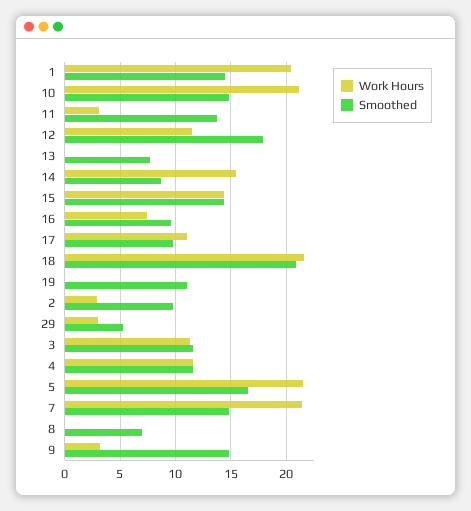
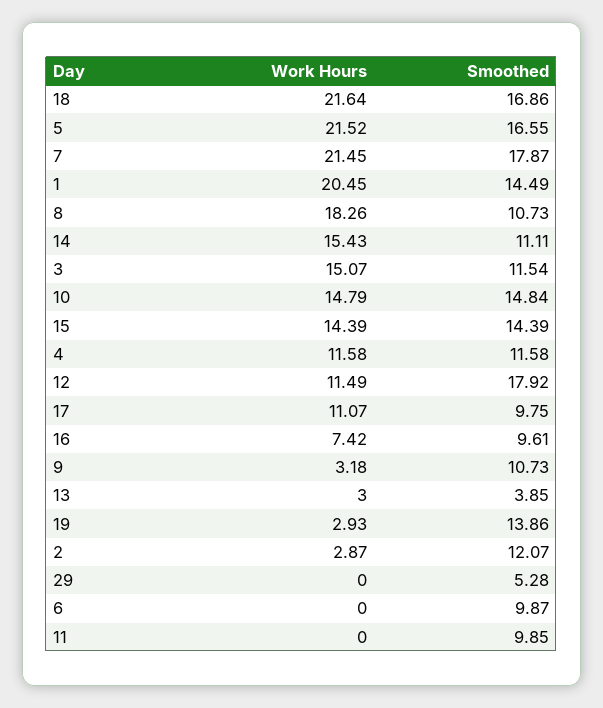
  {
    "Work Hours": {
      "1": 20.45,
-     "10": 21,
+     "10": 14.79,
-     "11": 3,
+     "11": 0,
      "12": 11.49,
-     "13": 0,
+     "13": 3,
      "14": 15.43,
      "15": 14.39,
      "16": 7.42,
      "17": 11.07,
      "18": 21.64,
-     "19": 0,
+     "19": 2.93,
      "2": 2.87,
-     "29": 3,
+     "29": 0,
-     "3": 11,
+     "3": 15.07,
      "4": 11.58,
      "5": 21.52,
      "7": 21.45,
-     "8": 0,
+     "8": 18.26,
-     "9": 3.18
+     "9": 3.18,
+     "6": 0
    },
    "Smoothed": {
      "1": 14.49,
      "10": 14.84,
-     "11": 14,
+     "11": 9.85,
      "12": 17.92,
-     "13": 8,
+     "13": 3.85,
-     "14": 9,
+     "14": 11.11,
      "15": 14.39,
      "16": 9.61,
      "17": 9.75,
-     "18": 21,
+     "18": 16.86,
-     "19": 11,
+     "19": 13.86,
-     "2": 10,
+     "2": 12.07,
      "29": 5.28,
      "3": 11.54,
      "4": 11.58,
      "5": 16.55,
-     "7": 15,
+     "7": 17.87,
-     "8": 7,
+     "8": 10.73,
-     "9": 15
+     "9": 10.73,
+     "6": 9.87
    }
  }

